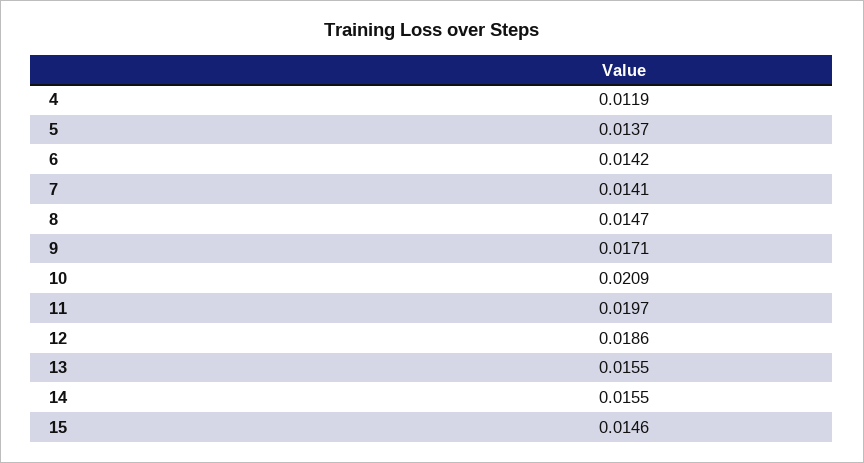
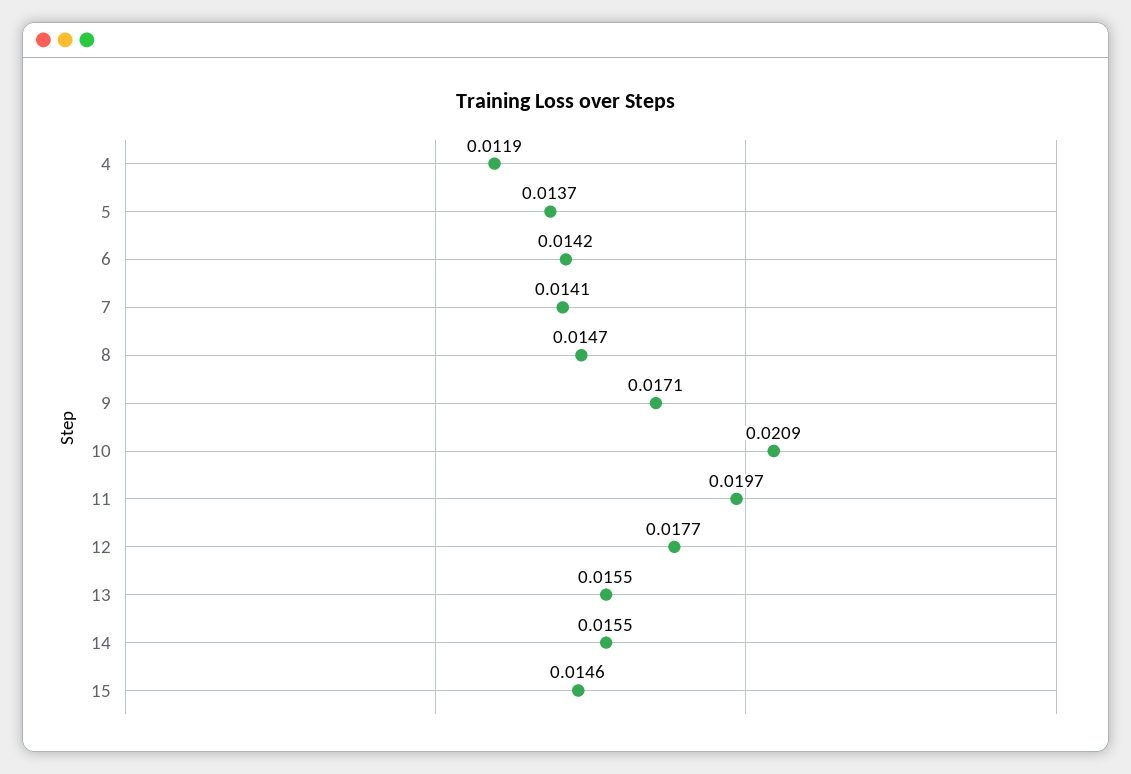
  {
    "4": 0.0119,
    "5": 0.0137,
    "6": 0.0142,
    "7": 0.0141,
    "8": 0.0147,
    "9": 0.0171,
    "10": 0.0209,
    "11": 0.0197,
-   "12": 0.0186,
+   "12": 0.0177,
    "13": 0.0155,
    "14": 0.0155,
    "15": 0.0146
  }

